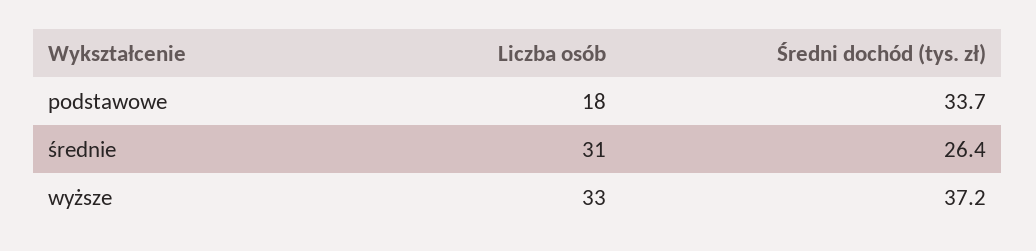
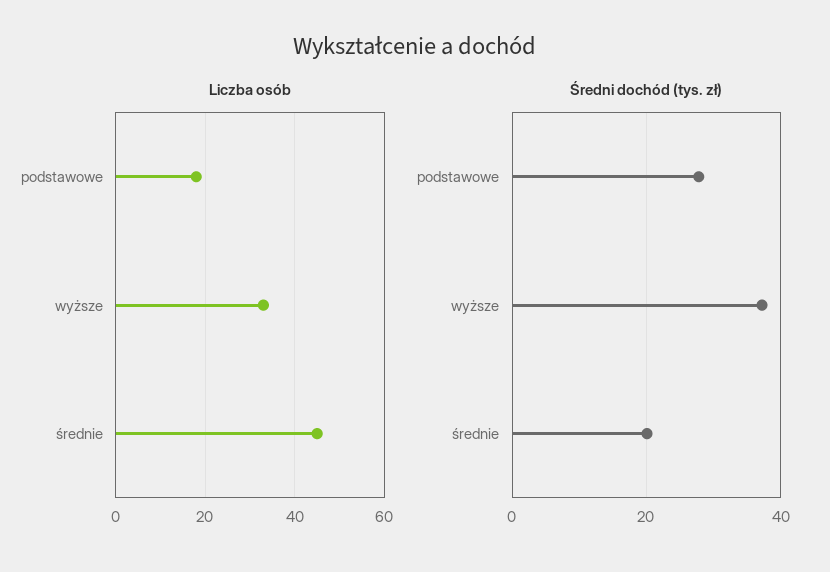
  {
    "Liczba osób": {
      "podstawowe": 18,
-     "średnie": 31,
+     "średnie": 45,
      "wyższe": 33
    },
    "Średni dochód (tys. zł)": {
-     "podstawowe": 33.7,
+     "podstawowe": 28,
-     "średnie": 26.4,
+     "średnie": 20,
      "wyższe": 37.2
    }
  }

